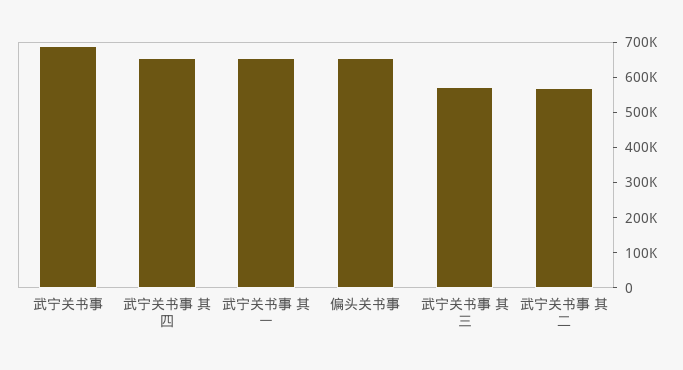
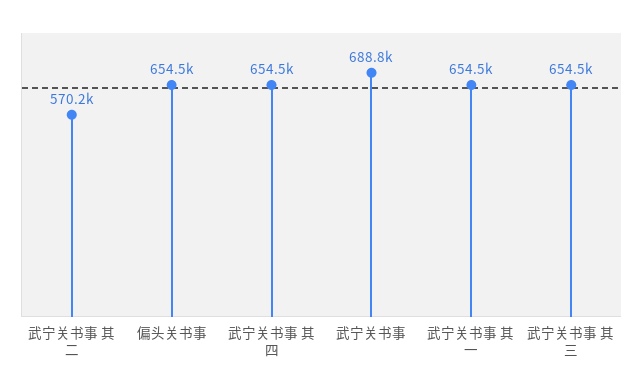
  {
    "武宁关书事": 688800,
    "武宁关书事 其四": 654500,
    "武宁关书事 其一": 654500,
    "偏头关书事": 654500,
-   "武宁关书事 其三": 575000,
+   "武宁关书事 其三": 654500,
    "武宁关书事 其二": 570200
  }

